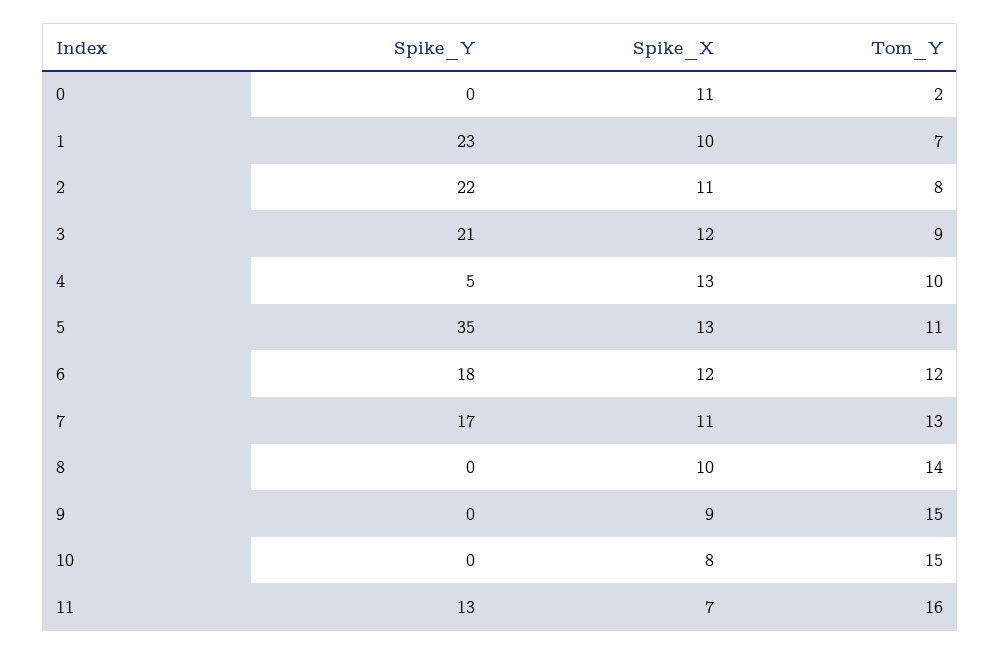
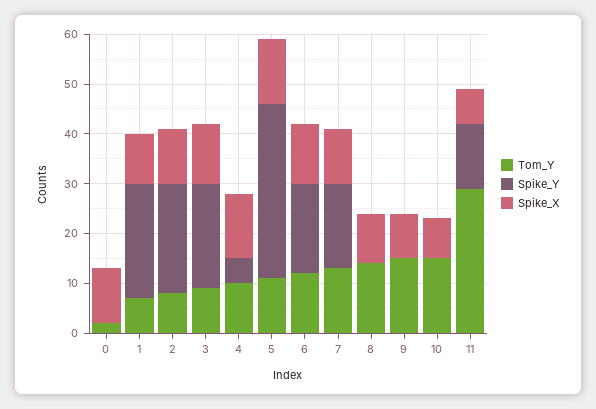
  {
    "Spike_Y": {
      "0": 0,
      "1": 23,
      "2": 22,
      "3": 21,
      "4": 5,
      "5": 35,
      "6": 18,
      "7": 17,
      "8": 0,
      "9": 0,
      "10": 0,
      "11": 13
    },
    "Spike_X": {
      "0": 11,
      "1": 10,
      "2": 11,
      "3": 12,
      "4": 13,
      "5": 13,
      "6": 12,
      "7": 11,
      "8": 10,
      "9": 9,
      "10": 8,
      "11": 7
    },
    "Tom_Y": {
      "0": 2,
      "1": 7,
      "2": 8,
      "3": 9,
      "4": 10,
      "5": 11,
      "6": 12,
      "7": 13,
      "8": 14,
      "9": 15,
      "10": 15,
-     "11": 16
+     "11": 30
    }
  }

